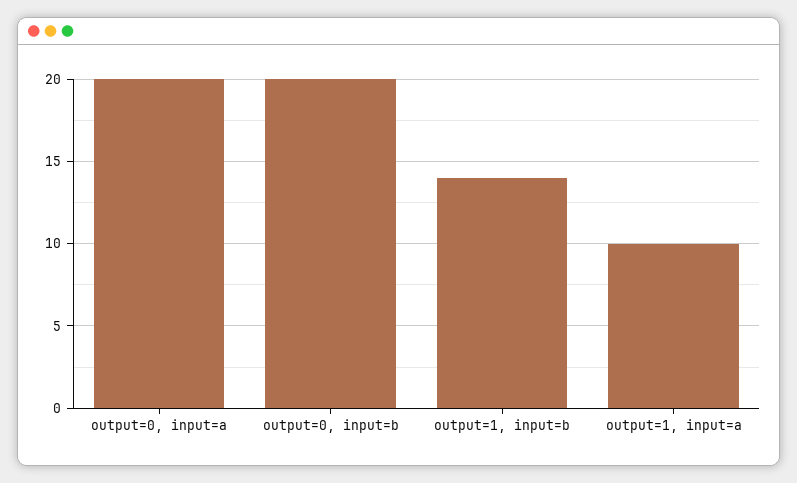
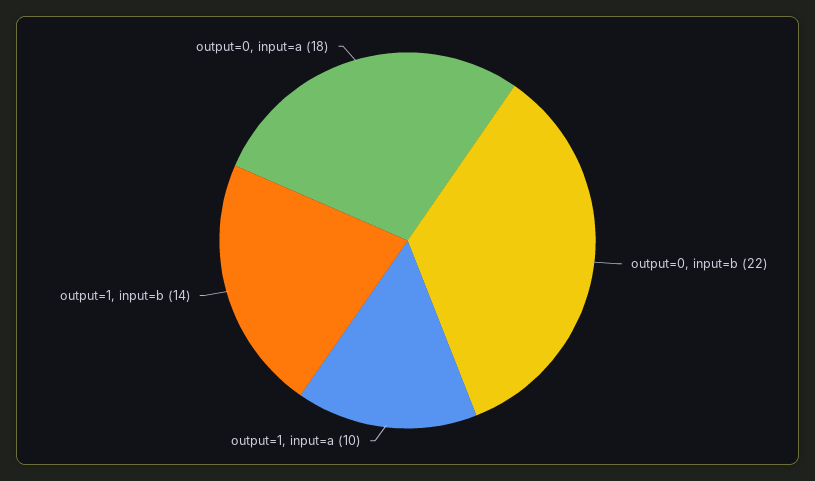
  {
-   "output=0, input=a": 20,
+   "output=0, input=a": 18,
-   "output=0, input=b": 20,
+   "output=0, input=b": 22,
    "output=1, input=b": 14,
    "output=1, input=a": 10
  }

